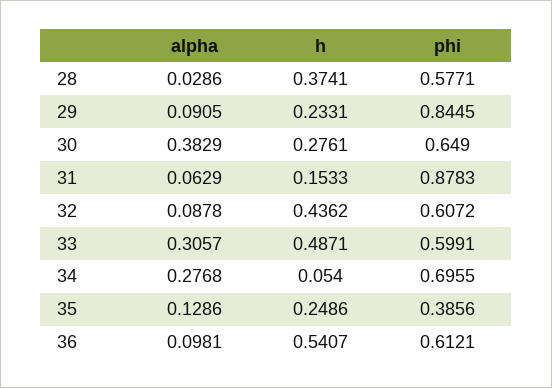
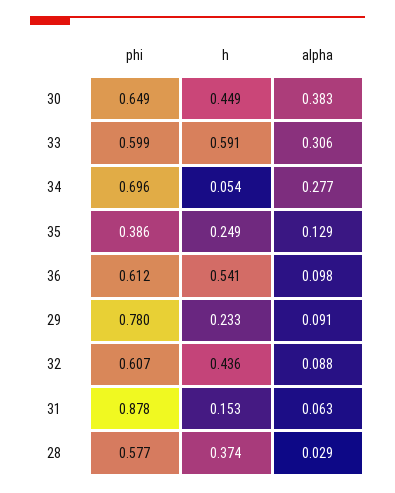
  {
    "alpha": {
      "28": 0.0286,
      "29": 0.0905,
      "30": 0.3829,
      "31": 0.0629,
      "32": 0.0878,
      "33": 0.3057,
      "34": 0.2768,
      "35": 0.1286,
      "36": 0.0981
    },
    "h": {
      "28": 0.3741,
      "29": 0.2331,
-     "30": 0.2761,
+     "30": 0.449,
      "31": 0.1533,
      "32": 0.4362,
-     "33": 0.4871,
+     "33": 0.591,
      "34": 0.054,
      "35": 0.2486,
      "36": 0.5407
    },
    "phi": {
      "28": 0.5771,
-     "29": 0.8445,
+     "29": 0.78,
      "30": 0.649,
      "31": 0.8783,
      "32": 0.6072,
      "33": 0.5991,
      "34": 0.6955,
      "35": 0.3856,
      "36": 0.6121
    }
  }

